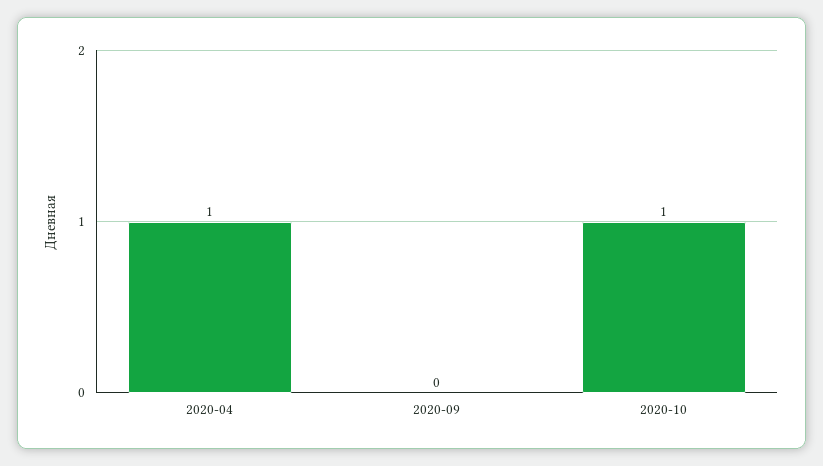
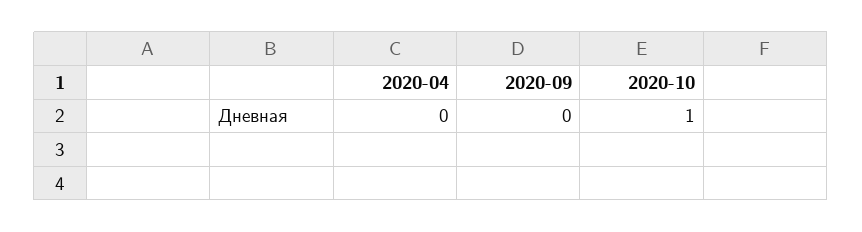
  {
-   "2020-04": 1,
+   "2020-04": 0,
    "2020-09": 0,
    "2020-10": 1
  }

